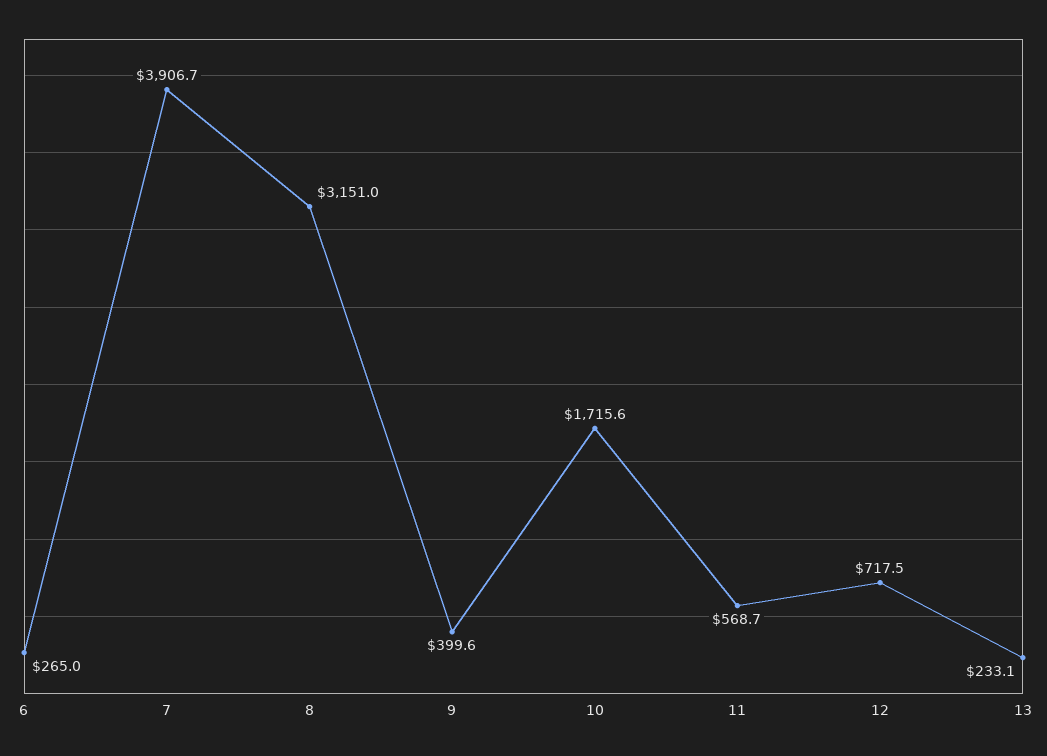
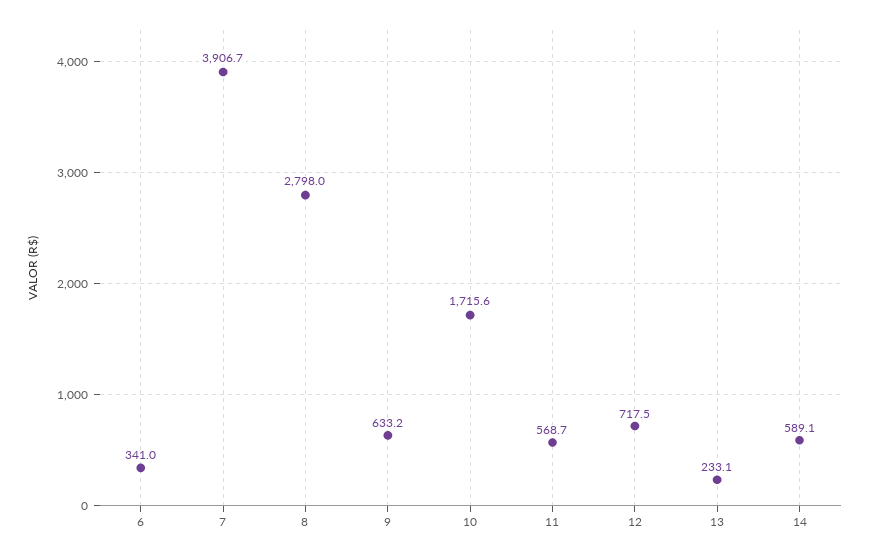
  {
-   "6": 265,
+   "6": 341,
    "7": 3906.7,
-   "8": 3151,
+   "8": 2798,
-   "9": 399.6,
+   "9": 633.2,
    "10": 1715.6,
    "11": 568.7,
    "12": 717.5,
-   "13": 233.1
+   "13": 233.1,
+   "14": 589.1
  }

